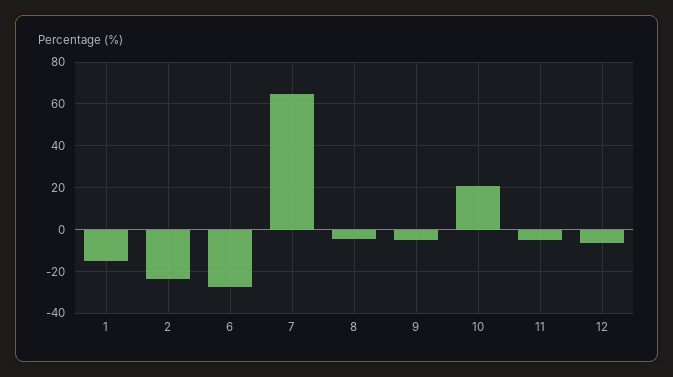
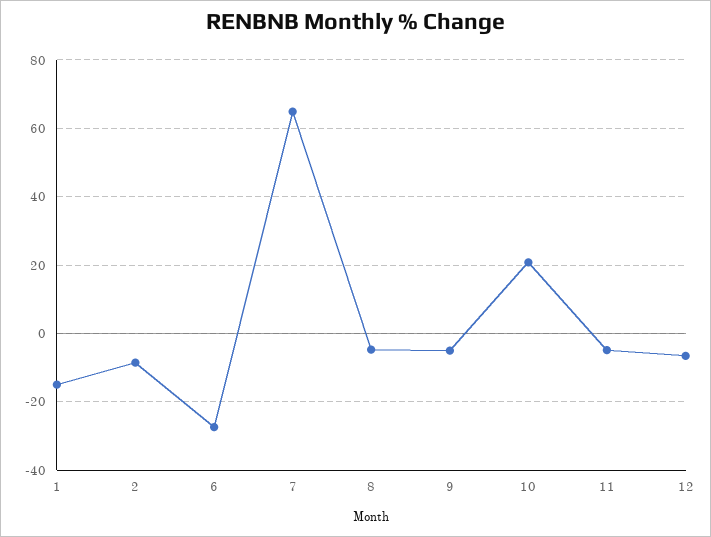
  {
    "1": -16,
-   "2": -25,
+   "2": -8,
    "6": -28,
    "7": 64,
    "8": -4,
    "9": -6,
    "10": 20,
    "11": -4,
    "12": -6
  }

